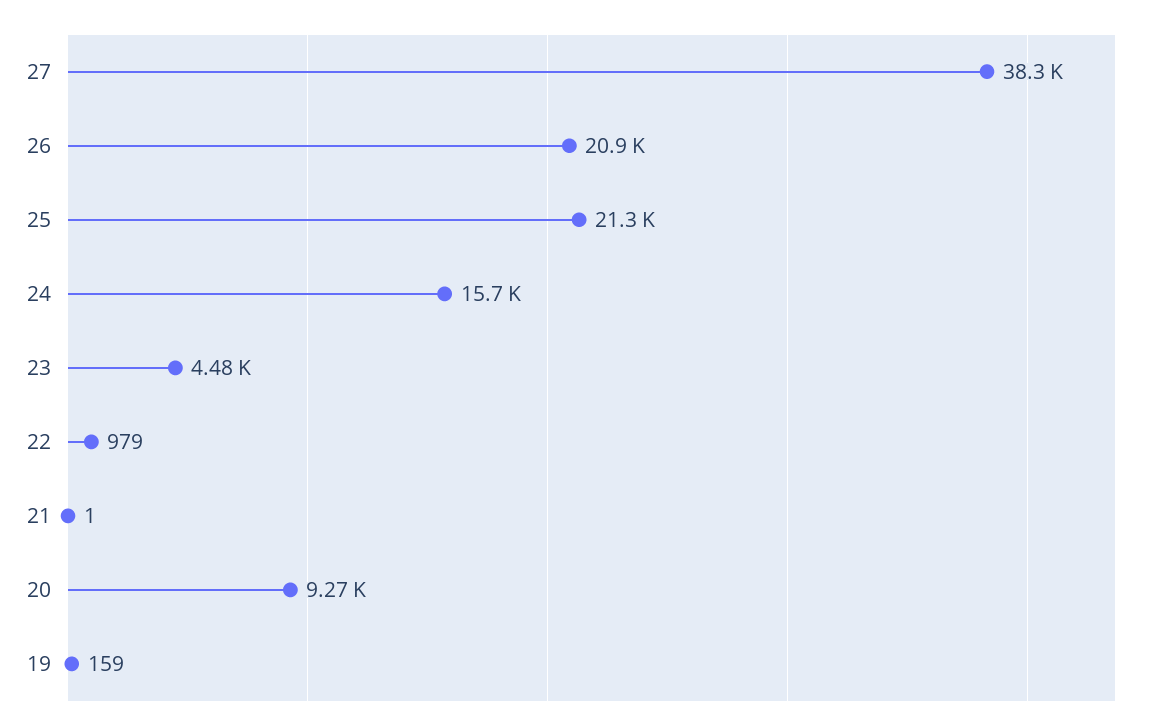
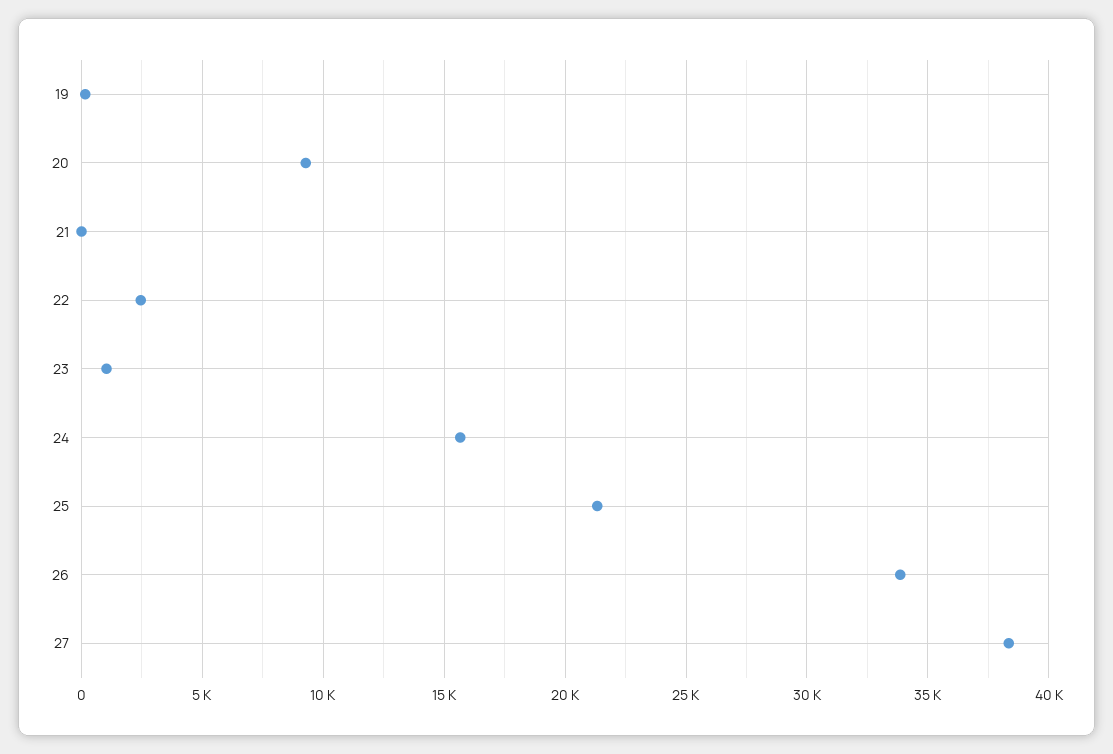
  {
    "27": 38300,
-   "26": 20900,
+   "26": 34000,
    "25": 21300,
    "24": 15700,
-   "23": 4480,
+   "23": 1000,
-   "22": 979,
+   "22": 2500,
    "21": 1,
    "20": 9270,
    "19": 159
  }

